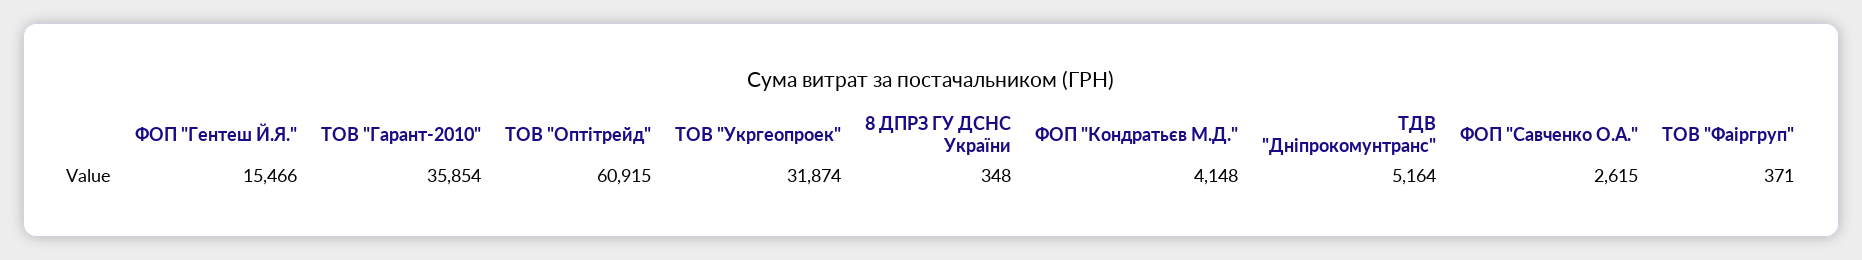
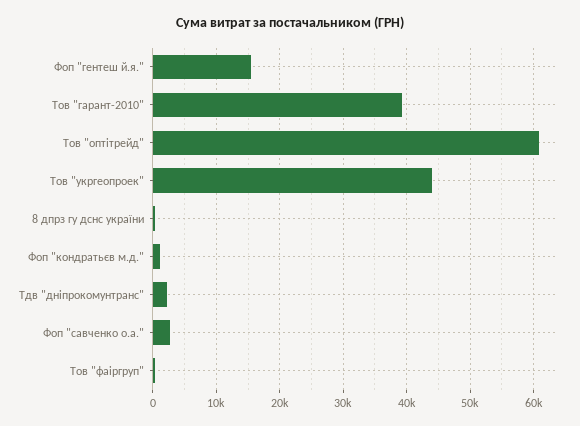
  {
    "ФОП \"Гентеш Й.Я.\"": 15466,
-   "ТОВ \"Гарант-2010\"": 35854,
+   "ТОВ \"Гарант-2010\"": 39000,
    "ТОВ \"Оптітрейд\"": 60915,
-   "ТОВ \"Укргеопроек\"": 31874,
+   "ТОВ \"Укргеопроек\"": 44000,
    "8 ДПРЗ ГУ ДСНС України": 348,
-   "ФОП \"Кондратьєв М.Д.\"": 4148,
+   "ФОП \"Кондратьєв М.Д.\"": 1000,
-   "ТДВ \"Дніпрокомунтранс\"": 5164,
+   "ТДВ \"Дніпрокомунтранс\"": 2000,
    "ФОП \"Савченко О.А.\"": 2615,
    "ТОВ \"Фаіргруп\"": 371
  }

